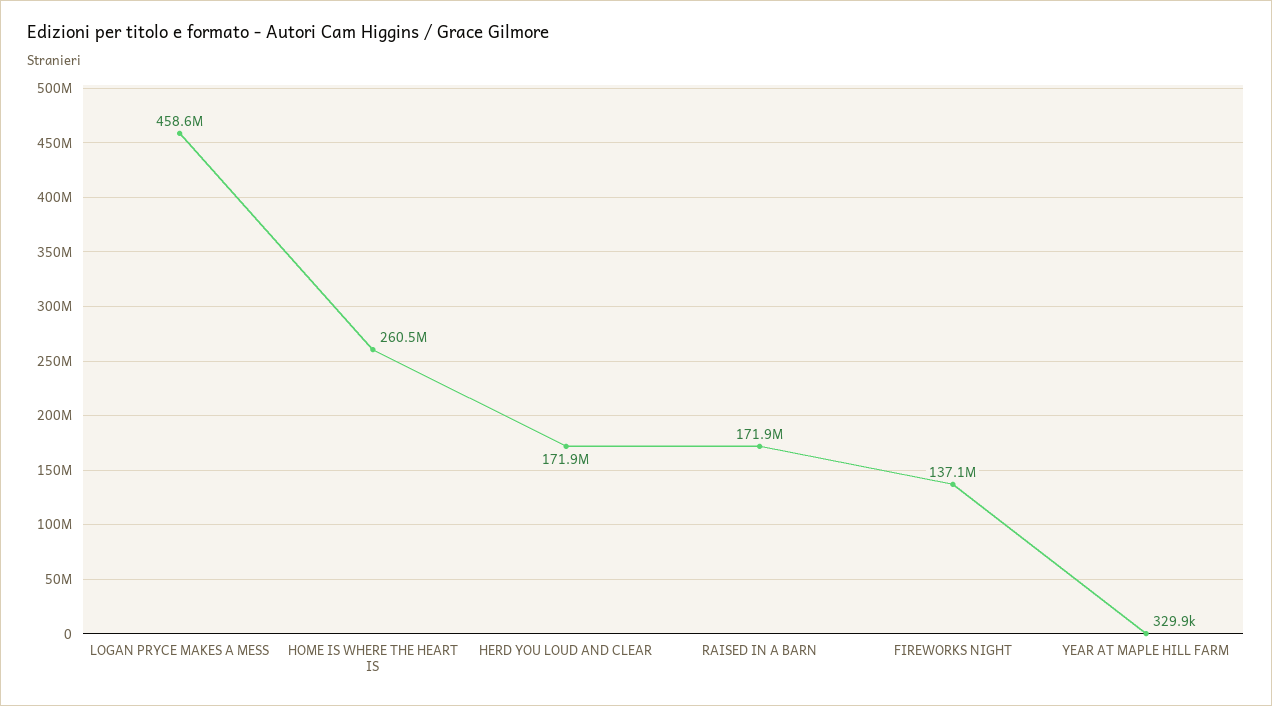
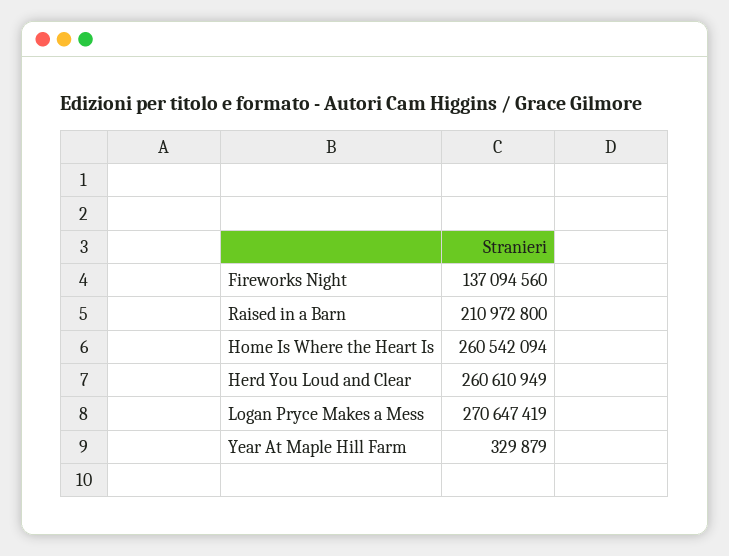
  {
-   "LOGAN PRYCE MAKES A MESS": 458600000,
+   "LOGAN PRYCE MAKES A MESS": 270647419,
    "HOME IS WHERE THE HEART IS": 260542094,
-   "HERD YOU LOUD AND CLEAR": 171900000,
+   "HERD YOU LOUD AND CLEAR": 260610949,
-   "RAISED IN A BARN": 171900000,
+   "RAISED IN A BARN": 210972800,
    "FIREWORKS NIGHT": 137094560,
    "YEAR AT MAPLE HILL FARM": 329879
  }

